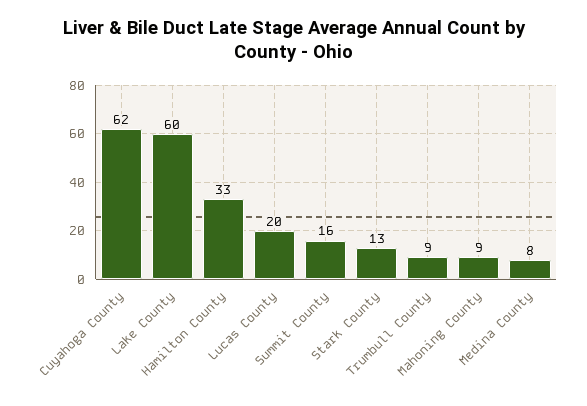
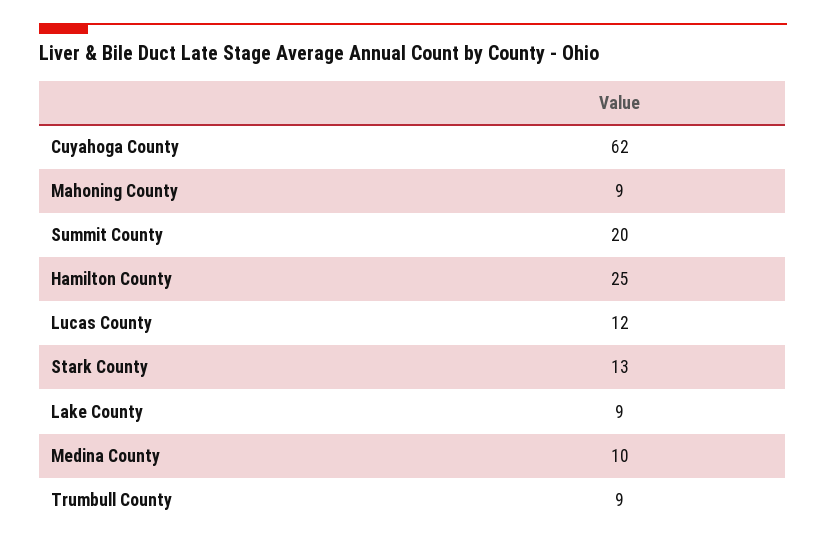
  {
    "Cuyahoga County": 62,
-   "Lake County": 60,
+   "Lake County": 9,
-   "Hamilton County": 33,
+   "Hamilton County": 25,
-   "Lucas County": 20,
+   "Lucas County": 12,
-   "Summit County": 16,
+   "Summit County": 20,
    "Stark County": 13,
    "Trumbull County": 9,
    "Mahoning County": 9,
-   "Medina County": 8
+   "Medina County": 10
  }

